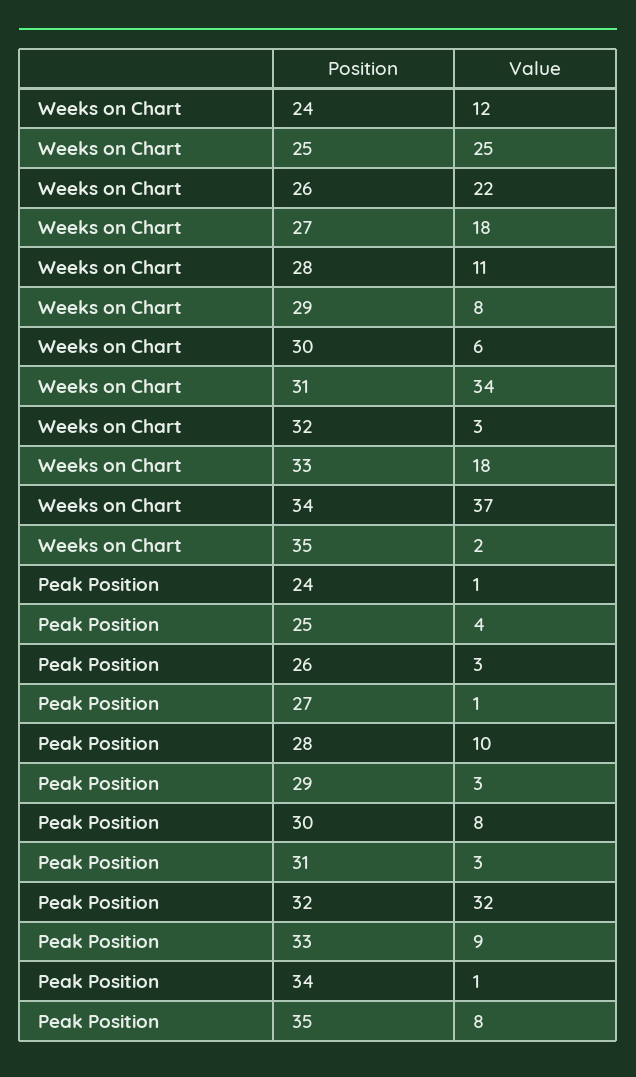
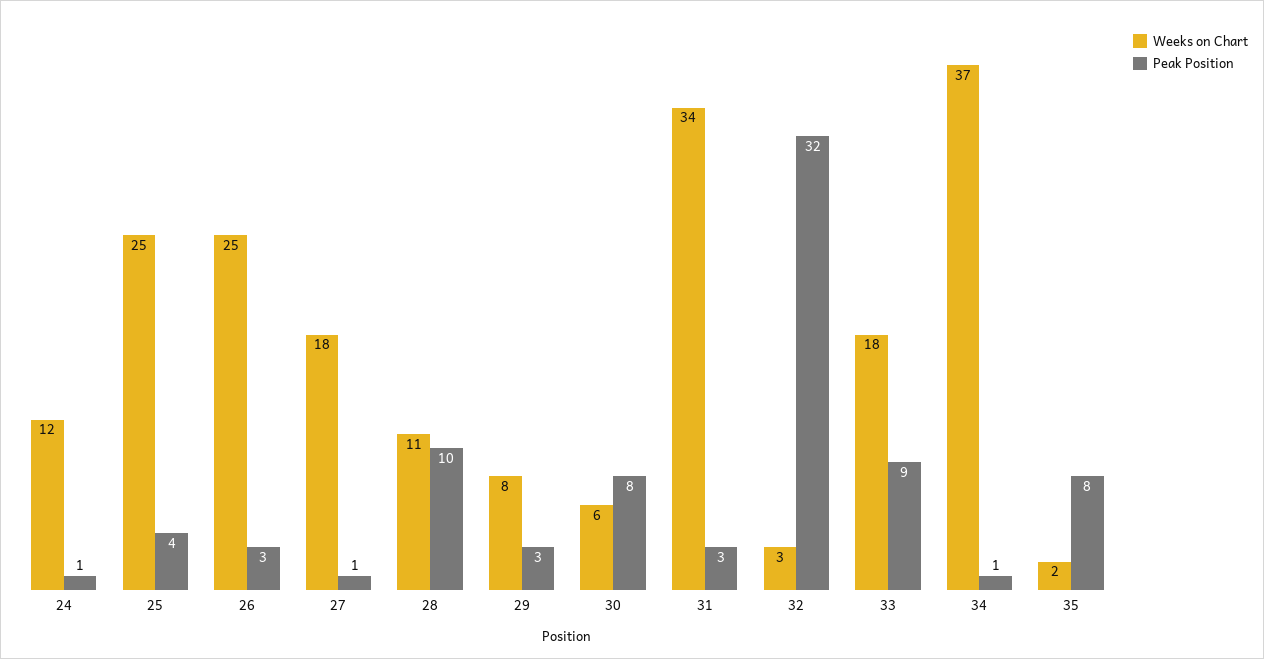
  {
    "Weeks on Chart": {
      "24": 12,
      "25": 25,
-     "26": 22,
+     "26": 25,
      "27": 18,
      "28": 11,
      "29": 8,
      "30": 6,
      "31": 34,
      "32": 3,
      "33": 18,
      "34": 37,
      "35": 2
    },
    "Peak Position": {
      "24": 1,
      "25": 4,
      "26": 3,
      "27": 1,
      "28": 10,
      "29": 3,
      "30": 8,
      "31": 3,
      "32": 32,
      "33": 9,
      "34": 1,
      "35": 8
    }
  }

